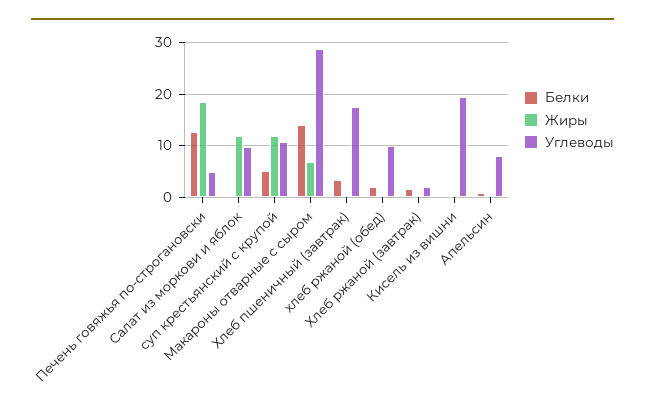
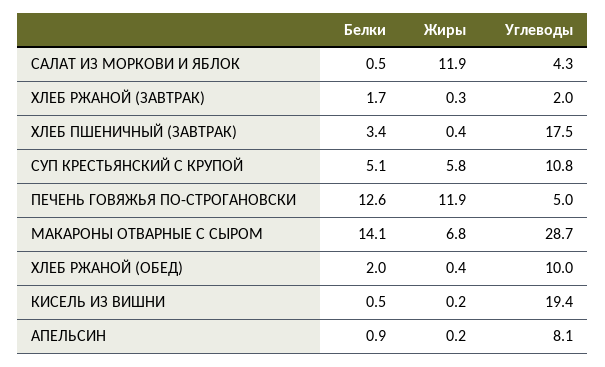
  {
    "Белки": {
      "Печень говяжья по-строгановски": 12.6,
      "Салат из моркови и яблок": 0.5,
      "суп крестьянский с крупой": 5.1,
      "Макароны отварные с сыром": 14.1,
      "Хлеб пшеничный (завтрак)": 3.4,
      "хлеб ржаной (обед)": 2,
      "Хлеб ржаной (завтрак)": 1.7,
      "Кисель из вишни": 0.5,
      "Апельсин": 0.9
    },
    "Жиры": {
-     "Печень говяжья по-строгановски": 18,
+     "Печень говяжья по-строгановски": 11.9,
      "Салат из моркови и яблок": 11.9,
-     "суп крестьянский с крупой": 12,
+     "суп крестьянский с крупой": 5.8,
      "Макароны отварные с сыром": 6.8,
      "Хлеб пшеничный (завтрак)": 0.4,
      "хлеб ржаной (обед)": 0.4,
      "Хлеб ржаной (завтрак)": 0.3,
      "Кисель из вишни": 0.2,
      "Апельсин": 0.2
    },
    "Углеводы": {
      "Печень говяжья по-строгановски": 5,
-     "Салат из моркови и яблок": 10,
+     "Салат из моркови и яблок": 4.3,
      "суп крестьянский с крупой": 10.8,
      "Макароны отварные с сыром": 28.7,
      "Хлеб пшеничный (завтрак)": 17.5,
      "хлеб ржаной (обед)": 10,
      "Хлеб ржаной (завтрак)": 2,
      "Кисель из вишни": 19.4,
      "Апельсин": 8.1
    }
  }

